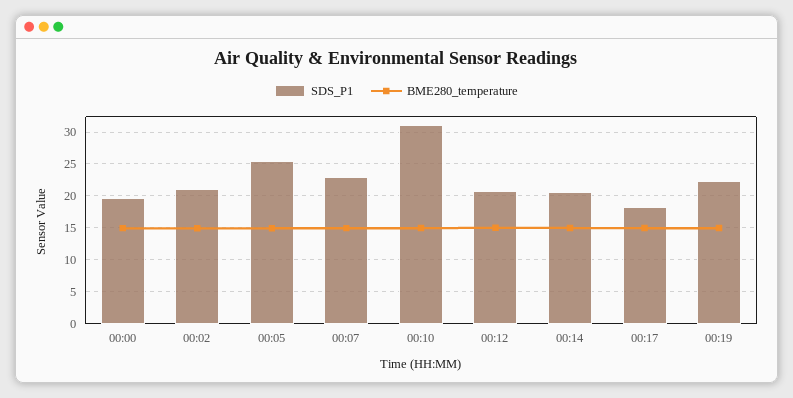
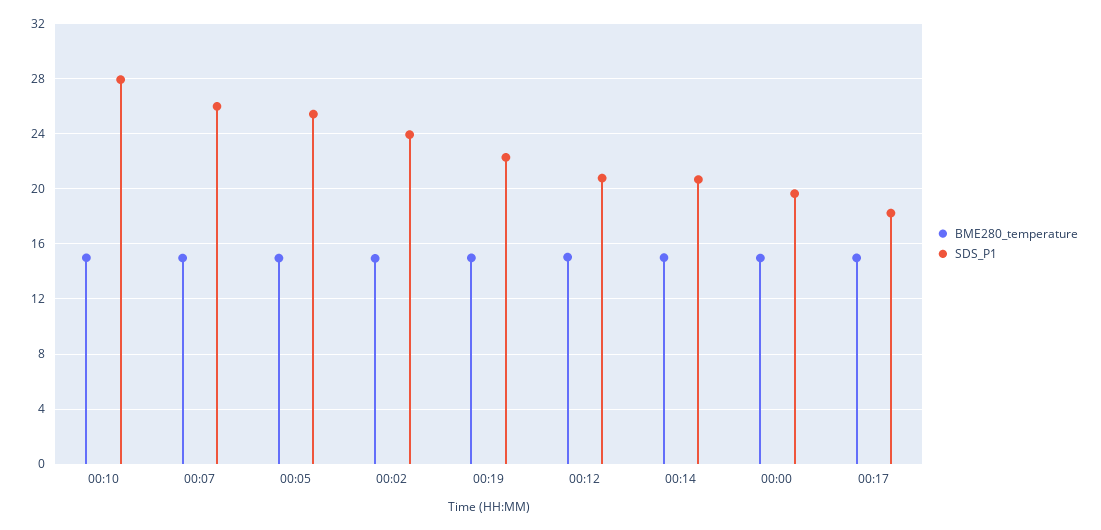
  {
    "SDS_P1": {
      "00:00": 19.5,
-     "00:02": 21,
+     "00:02": 24,
      "00:05": 25.5,
-     "00:07": 23,
+     "00:07": 26,
-     "00:10": 31,
+     "00:10": 28,
      "00:12": 21,
      "00:14": 20.5,
      "00:17": 18,
      "00:19": 22.5
    },
    "BME280_temperature": {
      "00:00": 15,
      "00:02": 15,
      "00:05": 15,
      "00:07": 15,
      "00:10": 15,
      "00:12": 15,
      "00:14": 15,
      "00:17": 15,
      "00:19": 15
    }
  }

